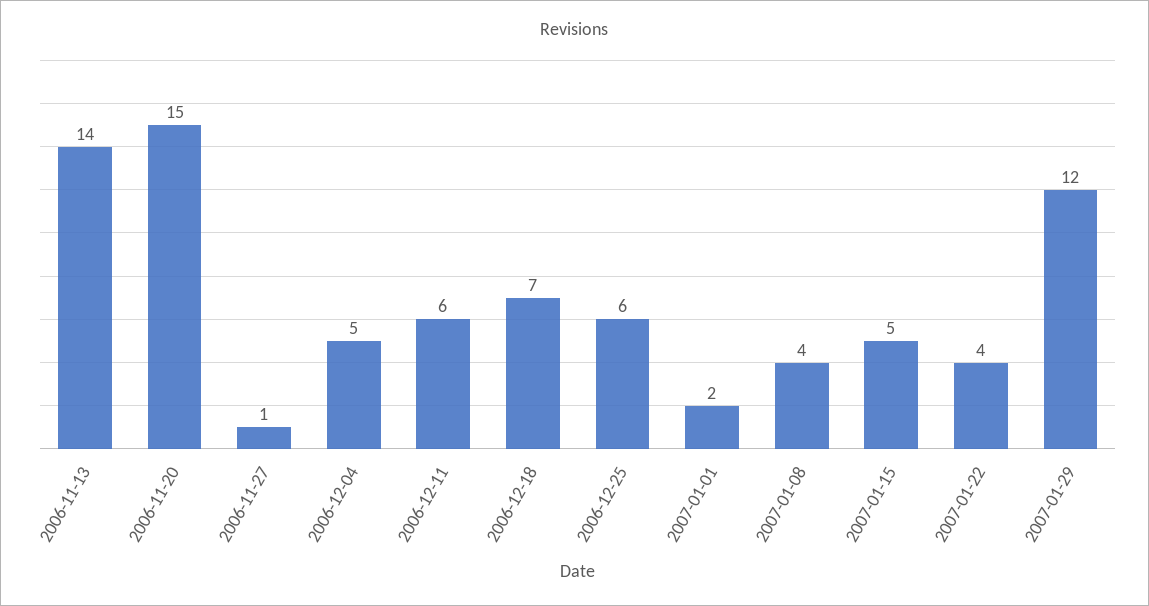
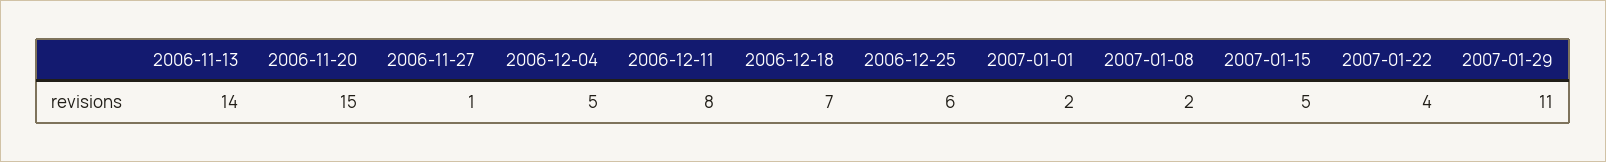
  {
    "2006-11-13": 14,
    "2006-11-20": 15,
    "2006-11-27": 1,
    "2006-12-04": 5,
-   "2006-12-11": 6,
+   "2006-12-11": 8,
    "2006-12-18": 7,
    "2006-12-25": 6,
    "2007-01-01": 2,
-   "2007-01-08": 4,
+   "2007-01-08": 2,
    "2007-01-15": 5,
    "2007-01-22": 4,
-   "2007-01-29": 12
+   "2007-01-29": 11
  }

